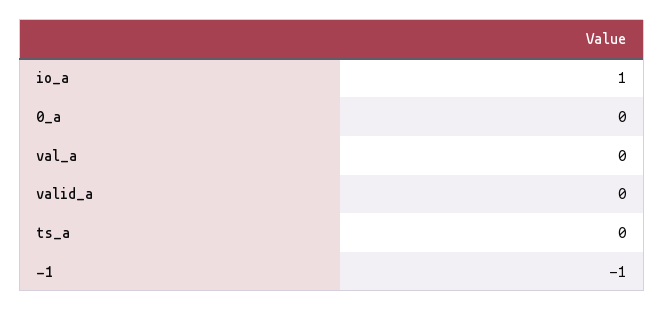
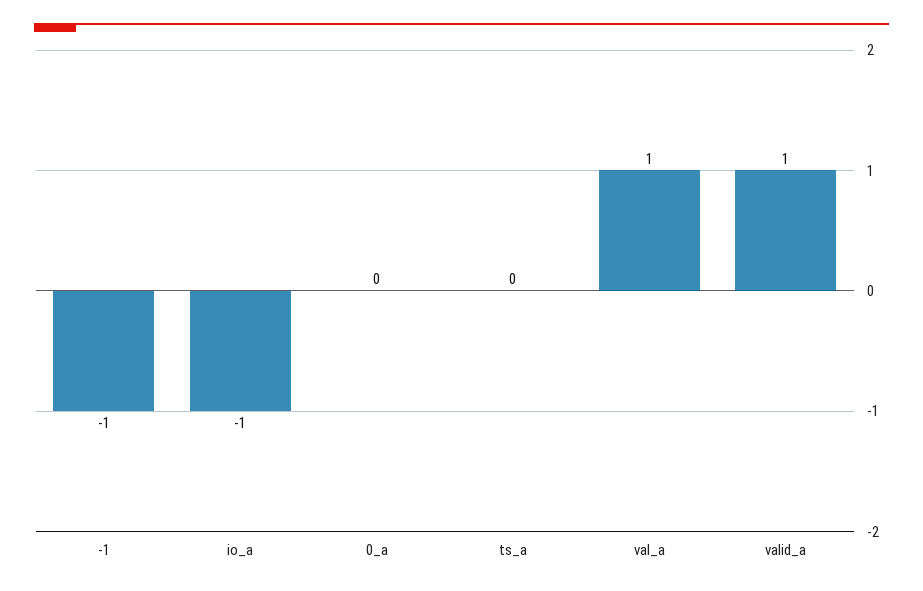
  {
-   "io_a": 1,
+   "io_a": -1,
    "0_a": 0,
-   "val_a": 0,
+   "val_a": 1,
-   "valid_a": 0,
+   "valid_a": 1,
    "ts_a": 0,
    "-1": -1
  }

